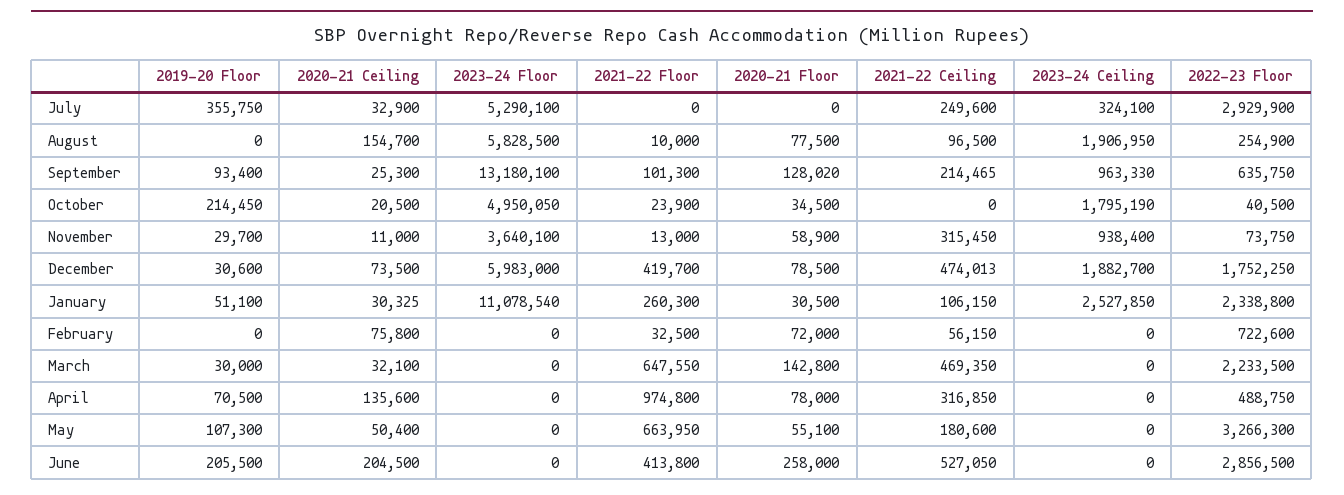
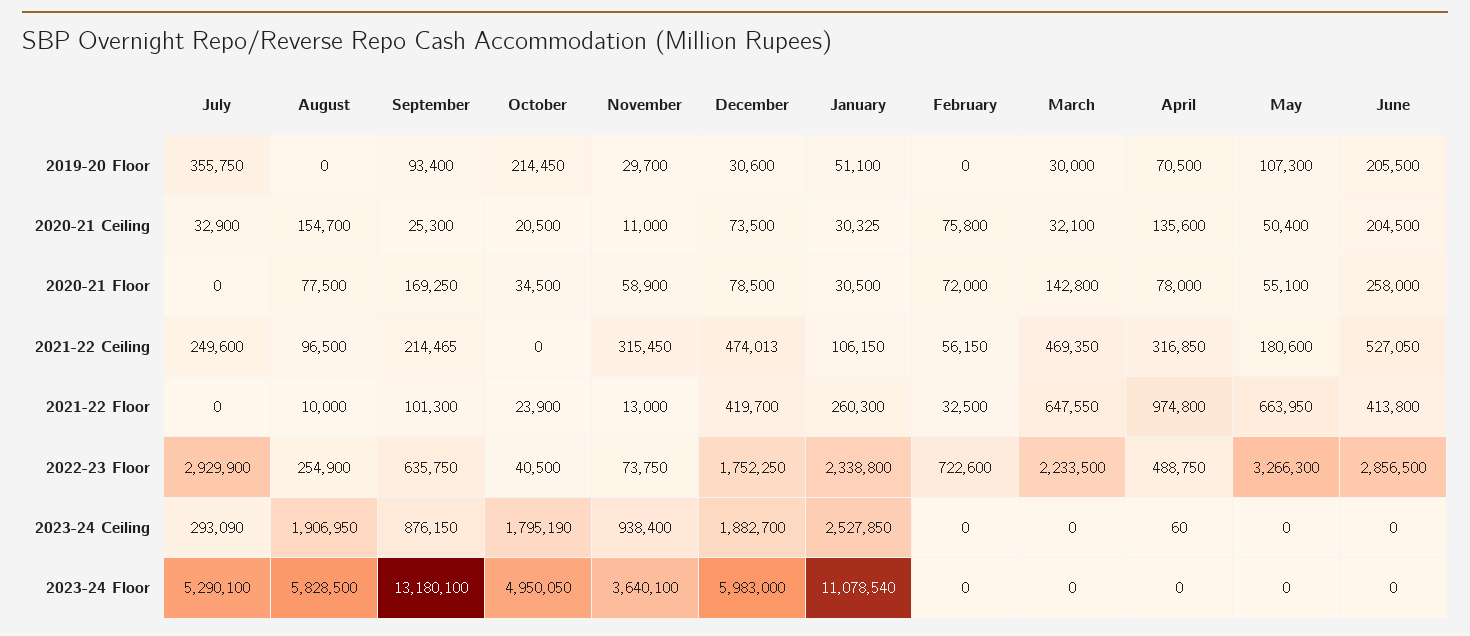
  {
    "2019-20 Floor": {
      "July": 355750,
      "August": 0,
      "September": 93400,
      "October": 214450,
      "November": 29700,
      "December": 30600,
      "January": 51100,
      "February": 0,
      "March": 30000,
      "April": 70500,
      "May": 107300,
      "June": 205500
    },
    "2020-21 Ceiling": {
      "July": 32900,
      "August": 154700,
      "September": 25300,
      "October": 20500,
      "November": 11000,
      "December": 73500,
      "January": 30325,
      "February": 75800,
      "March": 32100,
      "April": 135600,
      "May": 50400,
      "June": 204500
    },
    "2023-24 Floor": {
      "July": 5290100,
      "August": 5828500,
      "September": 13180100,
      "October": 4950050,
      "November": 3640100,
      "December": 5983000,
      "January": 11078540,
      "February": 0,
      "March": 0,
      "April": 0,
      "May": 0,
      "June": 0
    },
    "2021-22 Floor": {
      "July": 0,
      "August": 10000,
      "September": 101300,
      "October": 23900,
      "November": 13000,
      "December": 419700,
      "January": 260300,
      "February": 32500,
      "March": 647550,
      "April": 974800,
      "May": 663950,
      "June": 413800
    },
    "2020-21 Floor": {
      "July": 0,
      "August": 77500,
-     "September": 128020,
+     "September": 169250,
      "October": 34500,
      "November": 58900,
      "December": 78500,
      "January": 30500,
      "February": 72000,
      "March": 142800,
      "April": 78000,
      "May": 55100,
      "June": 258000
    },
    "2021-22 Ceiling": {
      "July": 249600,
      "August": 96500,
      "September": 214465,
      "October": 0,
      "November": 315450,
      "December": 474013,
      "January": 106150,
      "February": 56150,
      "March": 469350,
      "April": 316850,
      "May": 180600,
      "June": 527050
    },
    "2023-24 Ceiling": {
-     "July": 324100,
+     "July": 293090,
      "August": 1906950,
-     "September": 963330,
+     "September": 876150,
      "October": 1795190,
      "November": 938400,
      "December": 1882700,
      "January": 2527850,
      "February": 0,
      "March": 0,
-     "April": 0,
+     "April": 60,
      "May": 0,
      "June": 0
    },
    "2022-23 Floor": {
      "July": 2929900,
      "August": 254900,
      "September": 635750,
      "October": 40500,
      "November": 73750,
      "December": 1752250,
      "January": 2338800,
      "February": 722600,
      "March": 2233500,
      "April": 488750,
      "May": 3266300,
      "June": 2856500
    }
  }

